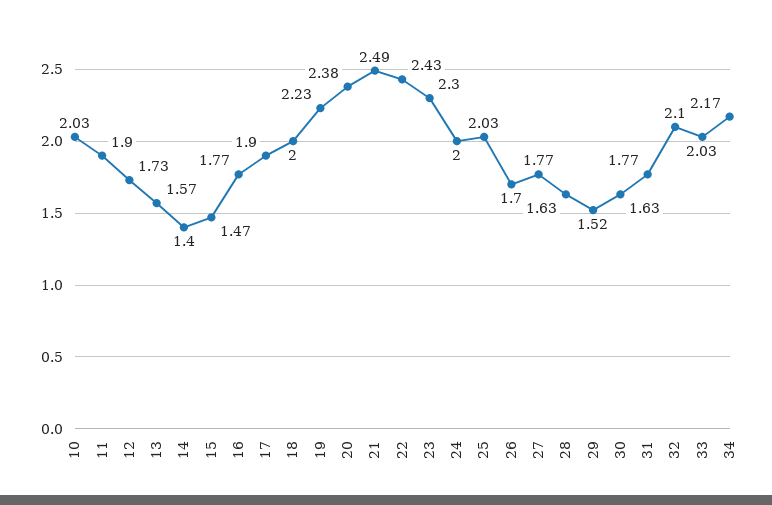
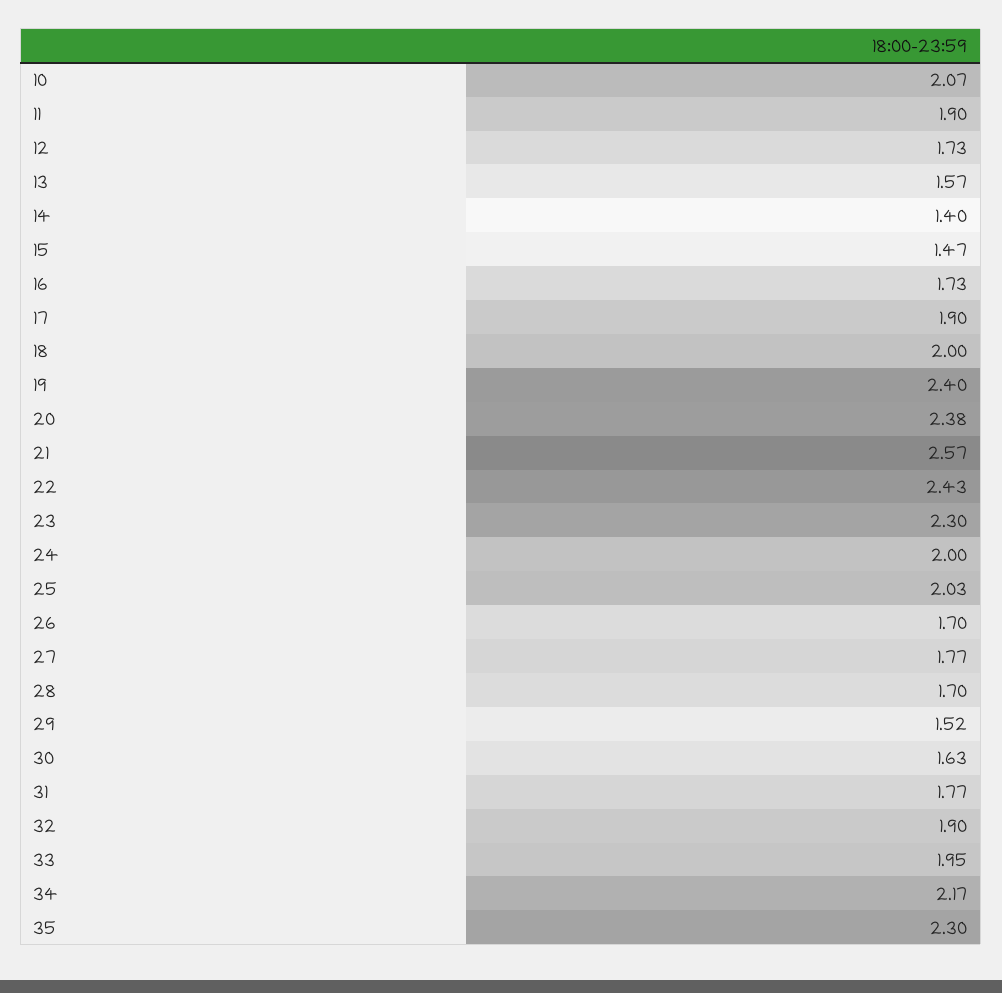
  {
-   "10": 2.03,
+   "10": 2.07,
    "11": 1.9,
    "12": 1.73,
    "13": 1.57,
    "14": 1.4,
    "15": 1.47,
-   "16": 1.77,
+   "16": 1.73,
    "17": 1.9,
    "18": 2,
-   "19": 2.23,
+   "19": 2.4,
    "20": 2.38,
-   "21": 2.49,
+   "21": 2.57,
    "22": 2.43,
    "23": 2.3,
    "24": 2,
    "25": 2.03,
    "26": 1.7,
    "27": 1.77,
-   "28": 1.63,
+   "28": 1.7,
    "29": 1.52,
    "30": 1.63,
    "31": 1.77,
-   "32": 2.1,
+   "32": 1.9,
-   "33": 2.03,
+   "33": 1.95,
-   "34": 2.17
+   "34": 2.17,
+   "35": 2.3
  }

